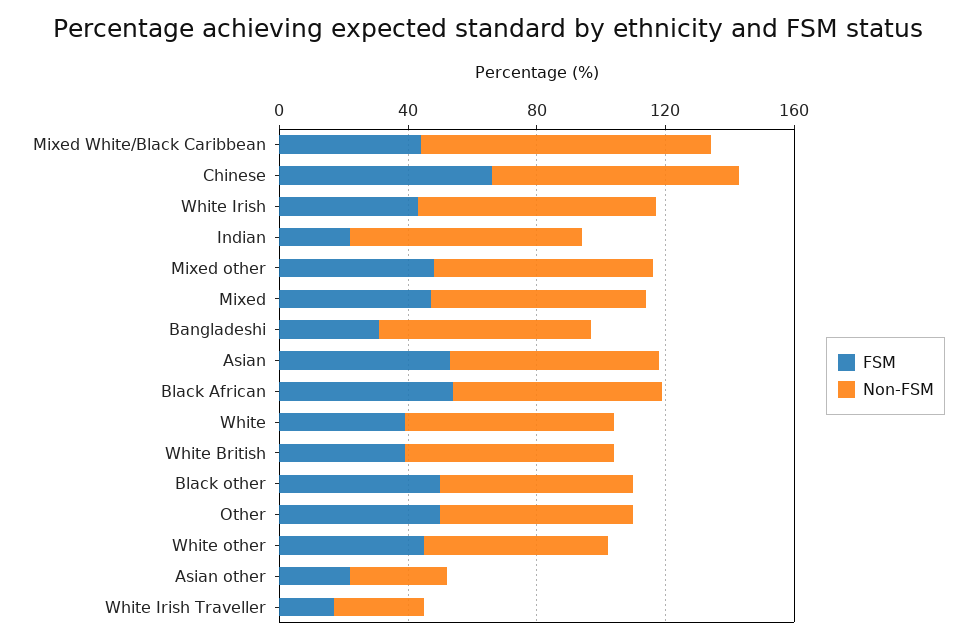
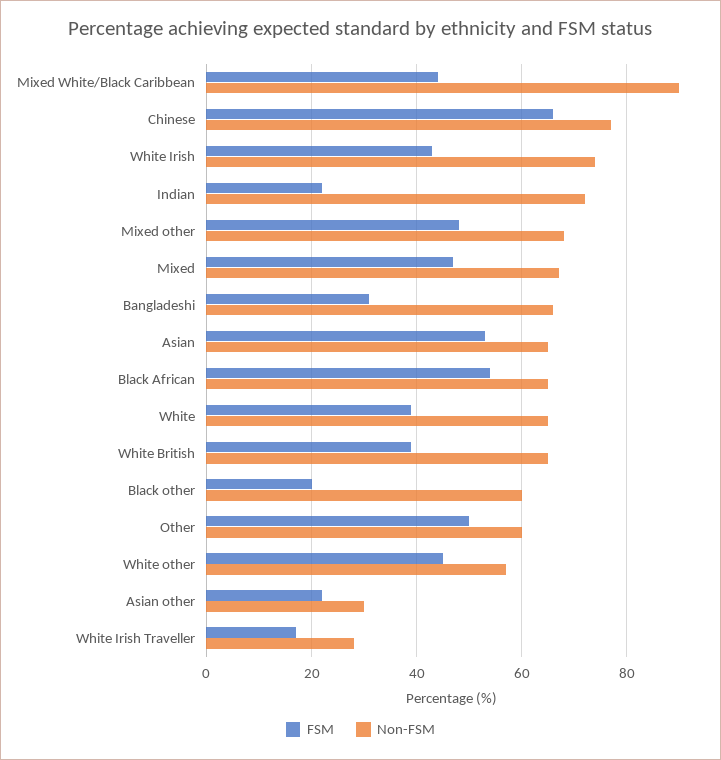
  {
    "FSM": {
      "Mixed White/Black Caribbean": 45,
      "Chinese": 65,
      "White Irish": 45,
      "Indian": 20,
      "Mixed other": 50,
      "Mixed": 45,
      "Bangladeshi": 30,
      "Asian": 55,
      "Black African": 55,
      "White": 40,
      "White British": 40,
-     "Black other": 50,
+     "Black other": 20,
      "Other": 50,
      "White other": 45,
      "Asian other": 20,
      "White Irish Traveller": 15
    },
    "Non-FSM": {
      "Mixed White/Black Caribbean": 90,
      "Chinese": 75,
      "White Irish": 75,
      "Indian": 70,
      "Mixed other": 70,
      "Mixed": 65,
      "Bangladeshi": 65,
      "Asian": 65,
      "Black African": 65,
      "White": 65,
      "White British": 65,
      "Black other": 60,
      "Other": 60,
      "White other": 55,
      "Asian other": 30,
      "White Irish Traveller": 30
    }
  }

